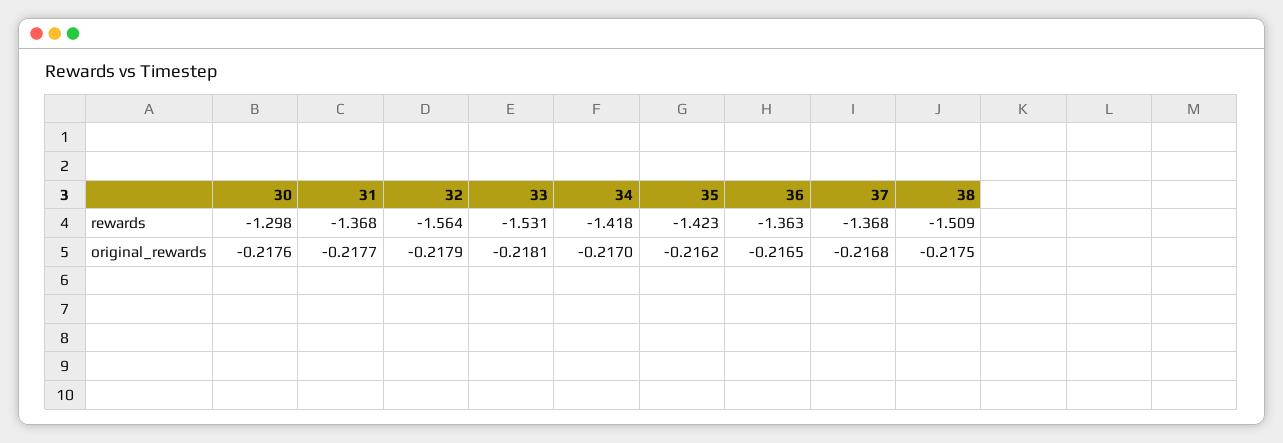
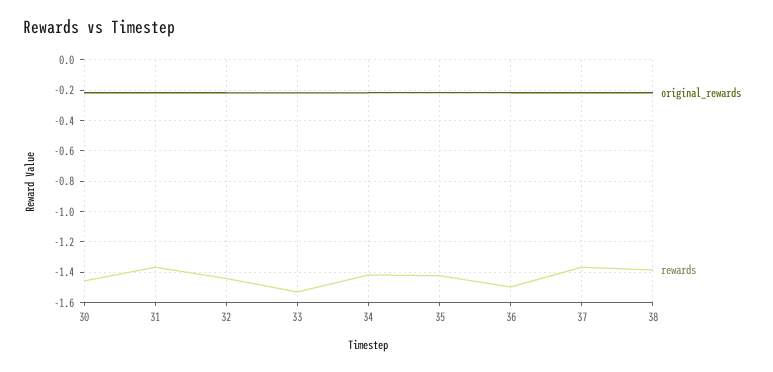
  {
    "rewards": {
-     "30": -1.298,
+     "30": -1.45,
      "31": -1.368,
-     "32": -1.564,
+     "32": -1.45,
      "33": -1.531,
      "34": -1.418,
      "35": -1.423,
-     "36": -1.363,
+     "36": -1.5,
      "37": -1.368,
-     "38": -1.509
+     "38": -1.4
    },
    "original_rewards": {
      "30": -0.2176,
      "31": -0.2177,
      "32": -0.2179,
      "33": -0.2181,
      "34": -0.217,
      "35": -0.2162,
      "36": -0.2165,
      "37": -0.2168,
      "38": -0.2175
    }
  }

